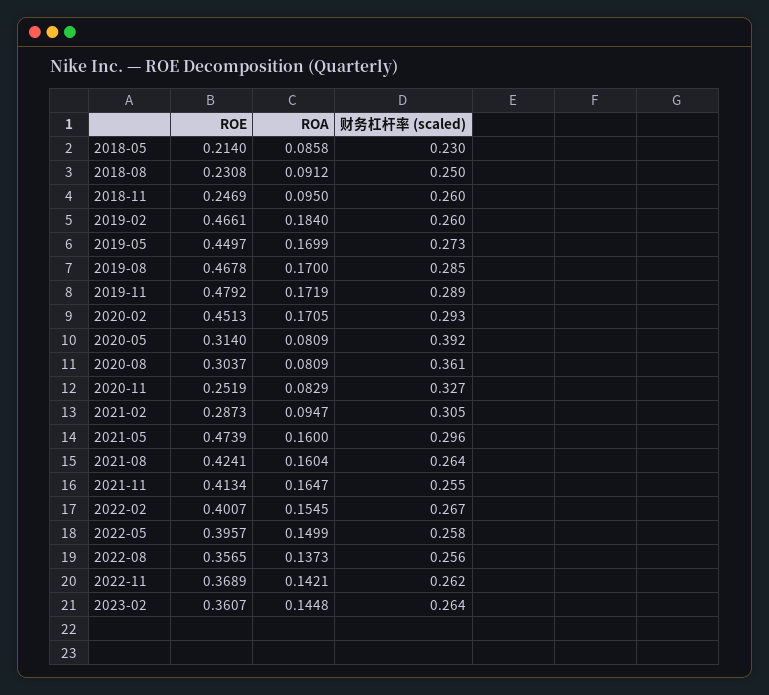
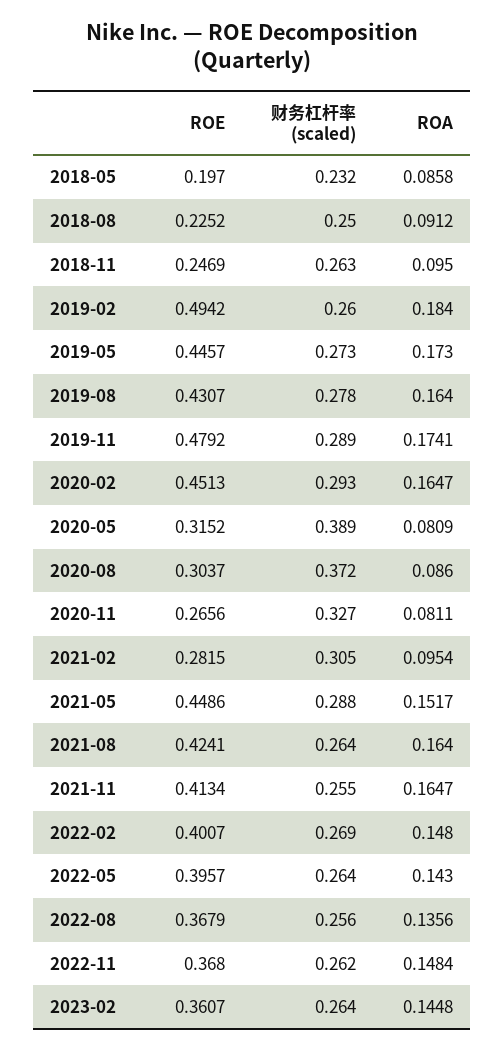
  {
    "ROE": {
-     "2018-05": 0.214,
+     "2018-05": 0.197,
-     "2018-08": 0.2308,
+     "2018-08": 0.2252,
      "2018-11": 0.2469,
-     "2019-02": 0.4661,
+     "2019-02": 0.4942,
-     "2019-05": 0.4497,
+     "2019-05": 0.4457,
-     "2019-08": 0.4678,
+     "2019-08": 0.4307,
      "2019-11": 0.4792,
      "2020-02": 0.4513,
-     "2020-05": 0.314,
+     "2020-05": 0.3152,
      "2020-08": 0.3037,
-     "2020-11": 0.2519,
+     "2020-11": 0.2656,
-     "2021-02": 0.2873,
+     "2021-02": 0.2815,
-     "2021-05": 0.4739,
+     "2021-05": 0.4486,
      "2021-08": 0.4241,
      "2021-11": 0.4134,
      "2022-02": 0.4007,
      "2022-05": 0.3957,
-     "2022-08": 0.3565,
+     "2022-08": 0.3679,
-     "2022-11": 0.3689,
+     "2022-11": 0.368,
      "2023-02": 0.3607
    },
    "ROA": {
      "2018-05": 0.0858,
      "2018-08": 0.0912,
      "2018-11": 0.095,
      "2019-02": 0.184,
-     "2019-05": 0.1699,
+     "2019-05": 0.173,
-     "2019-08": 0.17,
+     "2019-08": 0.164,
-     "2019-11": 0.1719,
+     "2019-11": 0.1741,
-     "2020-02": 0.1705,
+     "2020-02": 0.1647,
      "2020-05": 0.0809,
-     "2020-08": 0.0809,
+     "2020-08": 0.086,
-     "2020-11": 0.0829,
+     "2020-11": 0.0811,
-     "2021-02": 0.0947,
+     "2021-02": 0.0954,
-     "2021-05": 0.16,
+     "2021-05": 0.1517,
-     "2021-08": 0.1604,
+     "2021-08": 0.164,
      "2021-11": 0.1647,
-     "2022-02": 0.1545,
+     "2022-02": 0.148,
-     "2022-05": 0.1499,
+     "2022-05": 0.143,
-     "2022-08": 0.1373,
+     "2022-08": 0.1356,
-     "2022-11": 0.1421,
+     "2022-11": 0.1484,
      "2023-02": 0.1448
    },
    "财务杠杆率 (scaled)": {
-     "2018-05": 0.23,
+     "2018-05": 0.232,
      "2018-08": 0.25,
-     "2018-11": 0.26,
+     "2018-11": 0.263,
      "2019-02": 0.26,
      "2019-05": 0.273,
-     "2019-08": 0.285,
+     "2019-08": 0.278,
      "2019-11": 0.289,
      "2020-02": 0.293,
-     "2020-05": 0.392,
+     "2020-05": 0.389,
-     "2020-08": 0.361,
+     "2020-08": 0.372,
      "2020-11": 0.327,
      "2021-02": 0.305,
-     "2021-05": 0.296,
+     "2021-05": 0.288,
      "2021-08": 0.264,
      "2021-11": 0.255,
-     "2022-02": 0.267,
+     "2022-02": 0.269,
-     "2022-05": 0.258,
+     "2022-05": 0.264,
      "2022-08": 0.256,
      "2022-11": 0.262,
      "2023-02": 0.264
    }
  }

